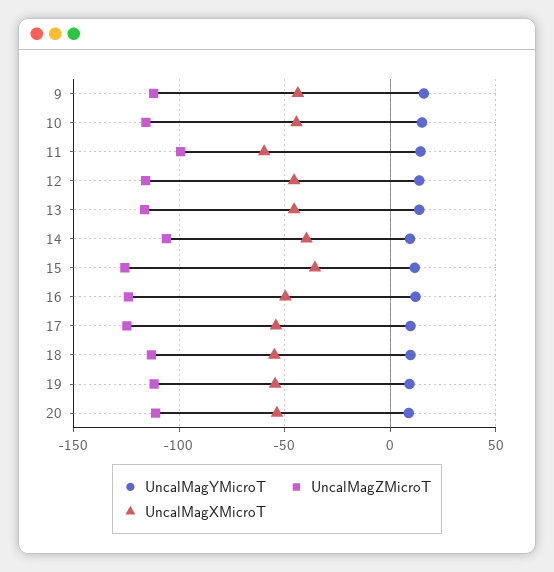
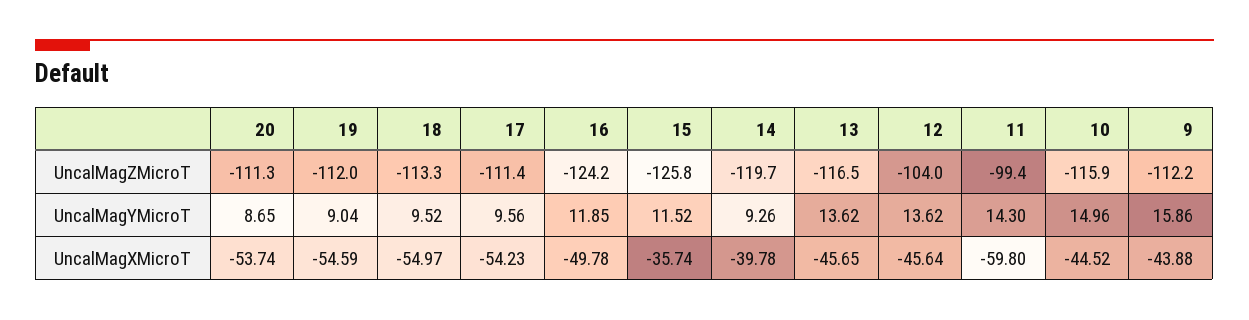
  {
    "UncalMagYMicroT": {
      "9": 15.86,
      "10": 14.96,
      "11": 14.3,
      "12": 13.62,
      "13": 13.62,
      "14": 9.26,
      "15": 11.52,
      "16": 11.85,
      "17": 9.56,
      "18": 9.52,
      "19": 9.04,
      "20": 8.65
    },
    "UncalMagZMicroT": {
      "9": -112.2,
      "10": -115.9,
      "11": -99.4,
-     "12": -115,
+     "12": -104,
      "13": -116.5,
-     "14": -105,
+     "14": -119.7,
      "15": -125.8,
      "16": -124.2,
-     "17": -125,
+     "17": -111.4,
      "18": -113.3,
      "19": -112,
      "20": -111.3
    },
    "UncalMagXMicroT": {
      "9": -43.88,
      "10": -44.52,
      "11": -59.8,
      "12": -45.64,
      "13": -45.65,
      "14": -39.78,
      "15": -35.74,
      "16": -49.78,
      "17": -54.23,
      "18": -54.97,
      "19": -54.59,
      "20": -53.74
    }
  }

